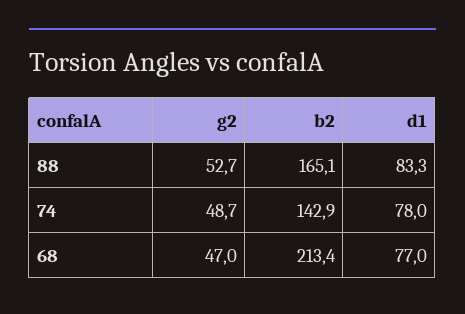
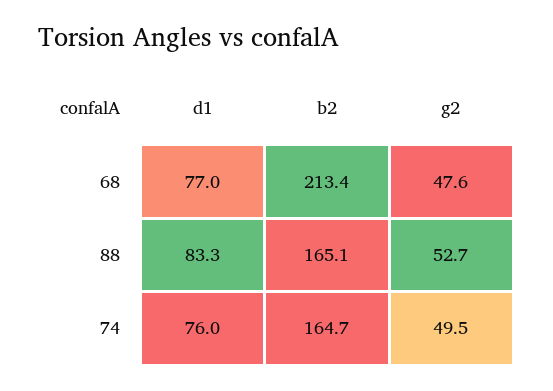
  {
    "g2": {
      "88": 52.7,
-     "74": 48.7,
+     "74": 49.5,
-     "68": 47
+     "68": 47.6
    },
    "b2": {
      "88": 165.1,
-     "74": 142.9,
+     "74": 164.7,
      "68": 213.4
    },
    "d1": {
      "88": 83.3,
-     "74": 78,
+     "74": 76,
      "68": 77
    }
  }

